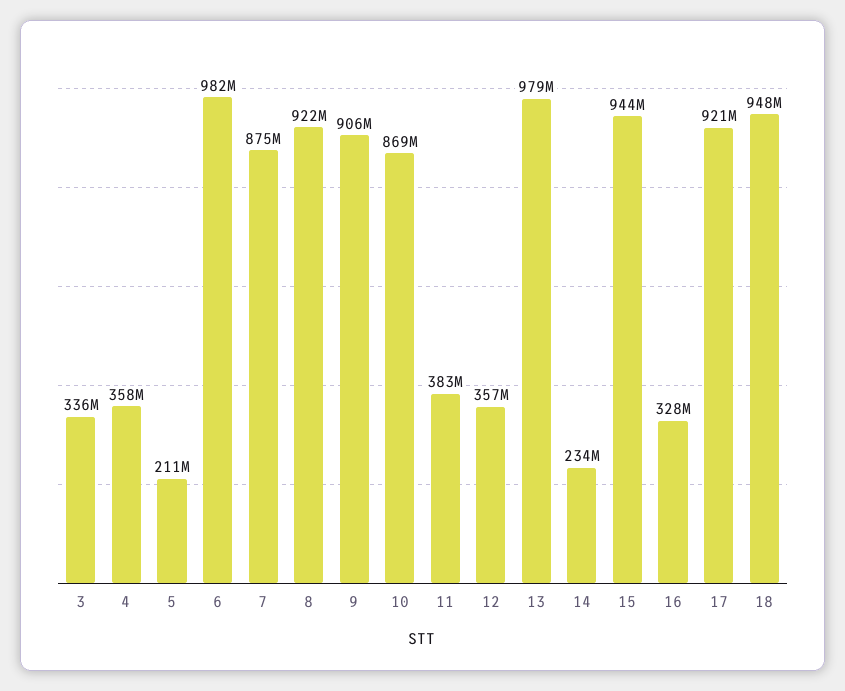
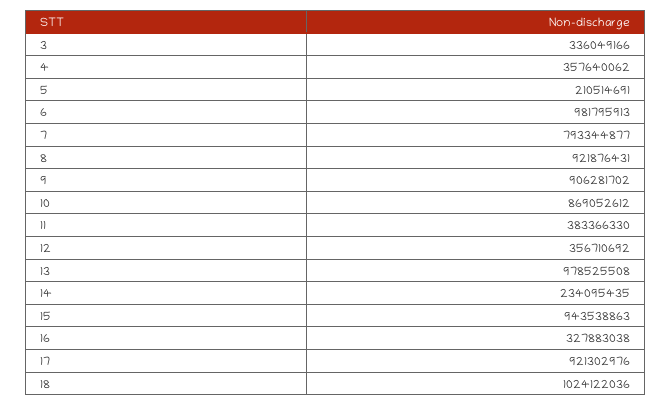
  {
    "3": 336049166,
    "4": 357640062,
    "5": 210514691,
    "6": 981795913,
-   "7": 875000000,
+   "7": 793344877,
    "8": 921876431,
    "9": 906281702,
    "10": 869052612,
    "11": 383366330,
    "12": 356710692,
    "13": 978525508,
    "14": 234095435,
    "15": 943538863,
    "16": 327883038,
    "17": 921302976,
-   "18": 948000000
+   "18": 1024122036
  }

